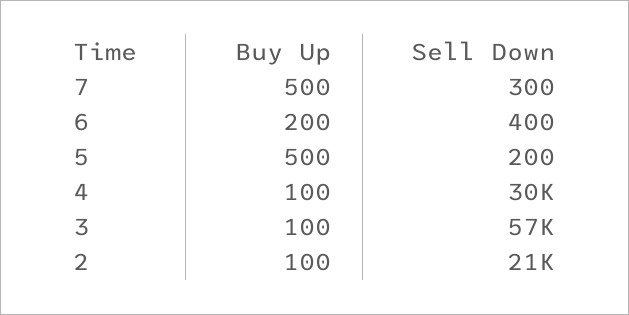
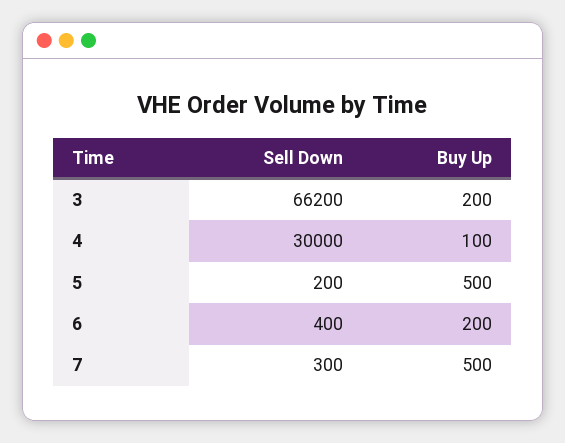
  {
    "Buy Up": {
      "7": 500,
      "6": 200,
      "5": 500,
      "4": 100,
-     "3": 100,
+     "3": 200
-     "2": 100
    },
    "Sell Down": {
      "7": 300,
      "6": 400,
      "5": 200,
      "4": 30000,
-     "3": 57000,
+     "3": 66200
-     "2": 21000
    }
  }

